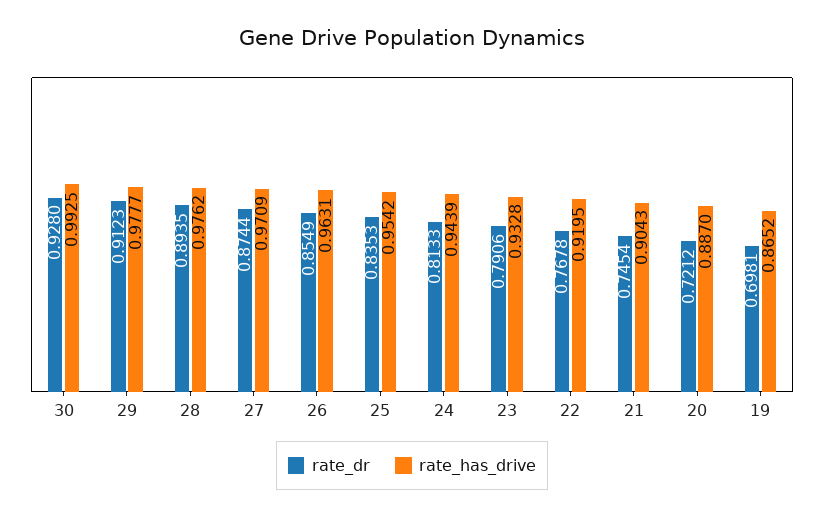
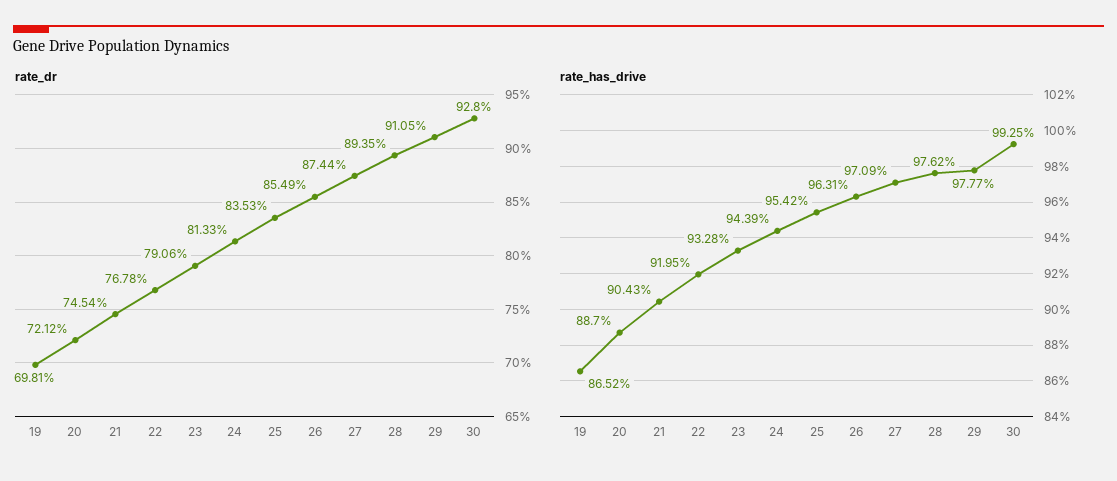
  {
    "rate_dr": {
      "30": 0.928,
-     "29": 0.9123,
+     "29": 0.9105,
      "28": 0.8935,
      "27": 0.8744,
      "26": 0.8549,
      "25": 0.8353,
      "24": 0.8133,
      "23": 0.7906,
      "22": 0.7678,
      "21": 0.7454,
      "20": 0.7212,
      "19": 0.6981
    },
    "rate_has_drive": {
      "30": 0.9925,
      "29": 0.9777,
      "28": 0.9762,
      "27": 0.9709,
      "26": 0.9631,
      "25": 0.9542,
      "24": 0.9439,
      "23": 0.9328,
      "22": 0.9195,
      "21": 0.9043,
      "20": 0.887,
      "19": 0.8652
    }
  }

